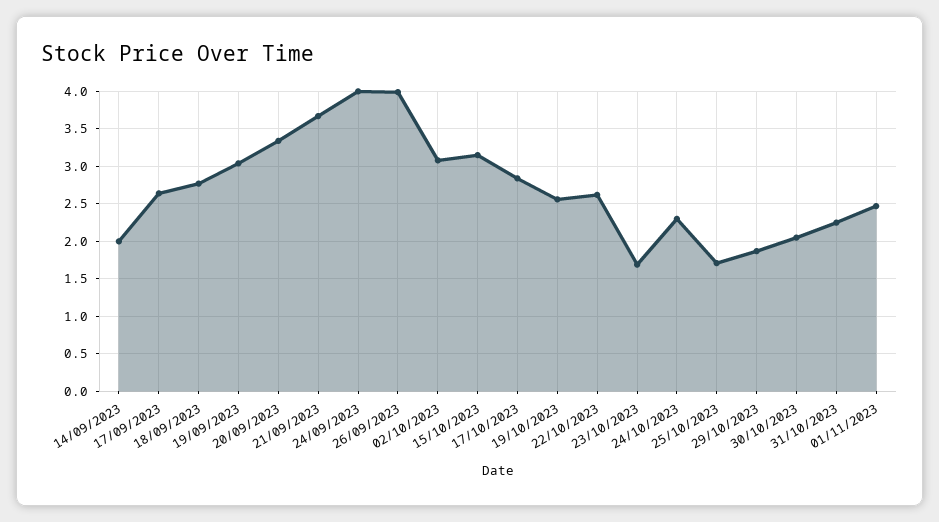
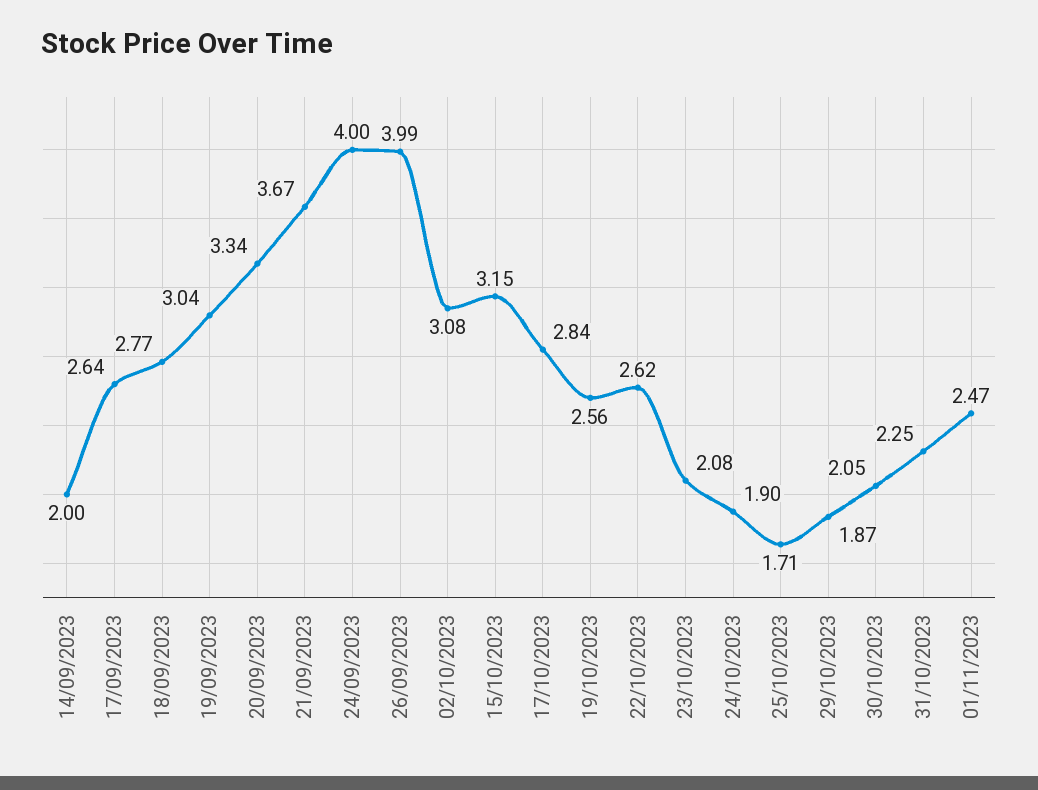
  {
    "14/09/2023": 2,
    "17/09/2023": 2.64,
    "18/09/2023": 2.77,
    "19/09/2023": 3.04,
    "20/09/2023": 3.34,
    "21/09/2023": 3.67,
    "24/09/2023": 4,
    "26/09/2023": 3.99,
    "02/10/2023": 3.08,
    "15/10/2023": 3.15,
    "17/10/2023": 2.84,
    "19/10/2023": 2.56,
    "22/10/2023": 2.62,
-   "23/10/2023": 1.7,
+   "23/10/2023": 2.08,
-   "24/10/2023": 2.3,
+   "24/10/2023": 1.9,
    "25/10/2023": 1.71,
    "29/10/2023": 1.87,
    "30/10/2023": 2.05,
    "31/10/2023": 2.25,
    "01/11/2023": 2.47
  }

